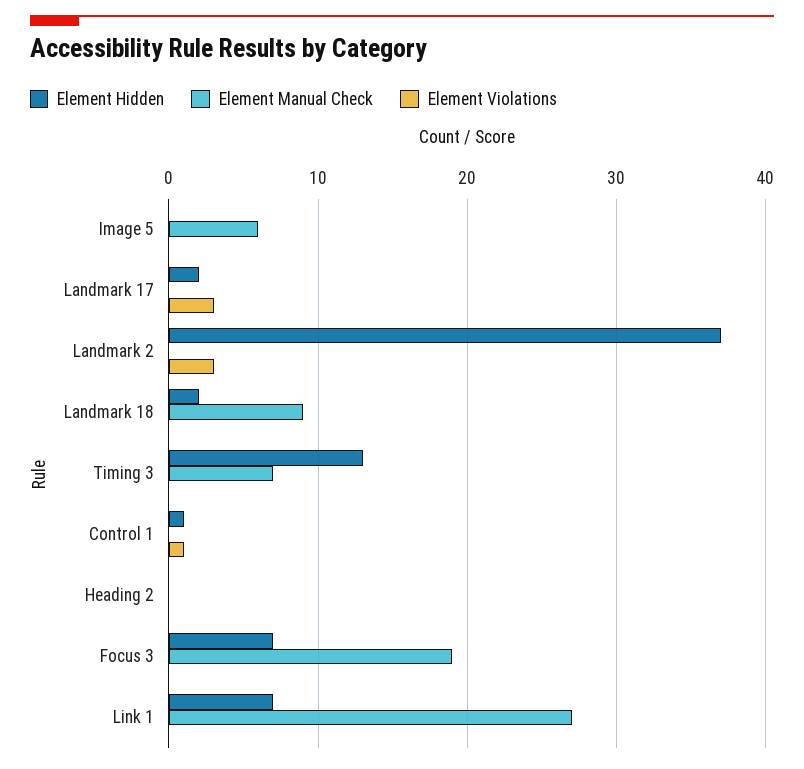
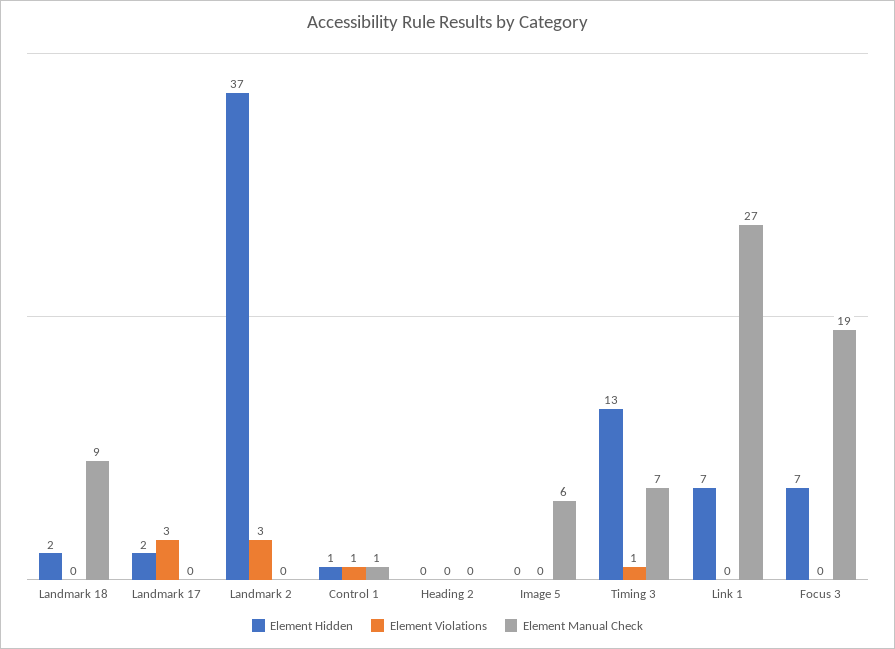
  {
    "Element Hidden": {
      "Image 5": 0,
      "Landmark 17": 2,
      "Landmark 2": 37,
      "Landmark 18": 2,
      "Timing 3": 13,
      "Control 1": 1,
      "Heading 2": 0,
      "Focus 3": 7,
      "Link 1": 7
    },
    "Element Manual Check": {
      "Image 5": 6,
      "Landmark 17": 0,
      "Landmark 2": 0,
      "Landmark 18": 9,
      "Timing 3": 7,
-     "Control 1": 0,
+     "Control 1": 1,
      "Heading 2": 0,
      "Focus 3": 19,
      "Link 1": 27
    },
    "Element Violations": {
      "Image 5": 0,
      "Landmark 17": 3,
      "Landmark 2": 3,
      "Landmark 18": 0,
-     "Timing 3": 0,
+     "Timing 3": 1,
      "Control 1": 1,
      "Heading 2": 0,
      "Focus 3": 0,
      "Link 1": 0
    }
  }

